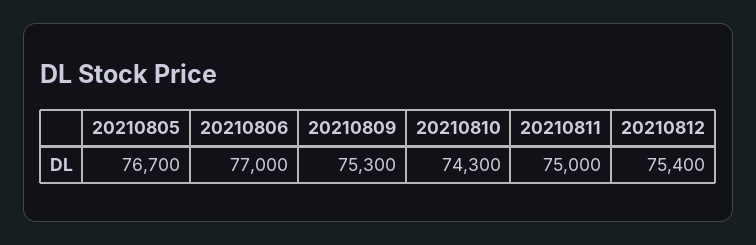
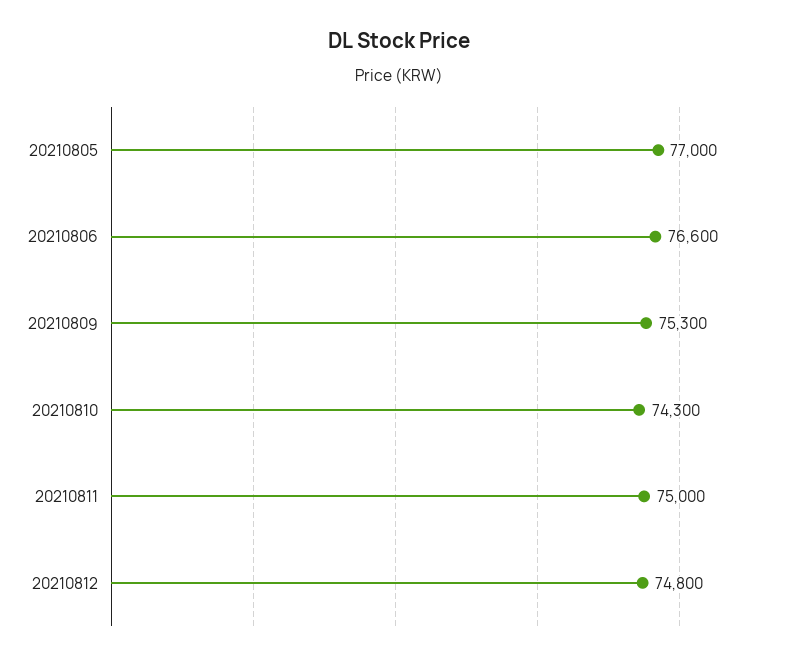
  {
-   "20210805": 76700,
+   "20210805": 77000,
-   "20210806": 77000,
+   "20210806": 76600,
    "20210809": 75300,
    "20210810": 74300,
    "20210811": 75000,
-   "20210812": 75400
+   "20210812": 74800
  }

